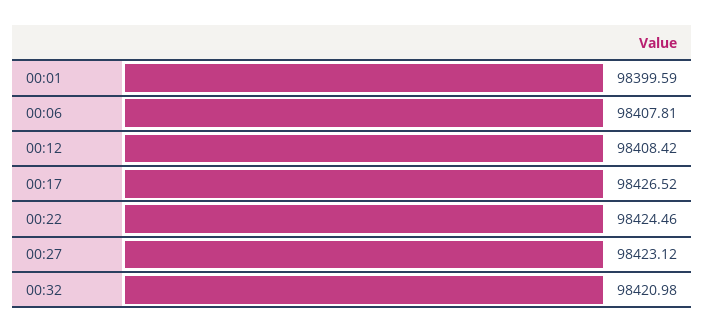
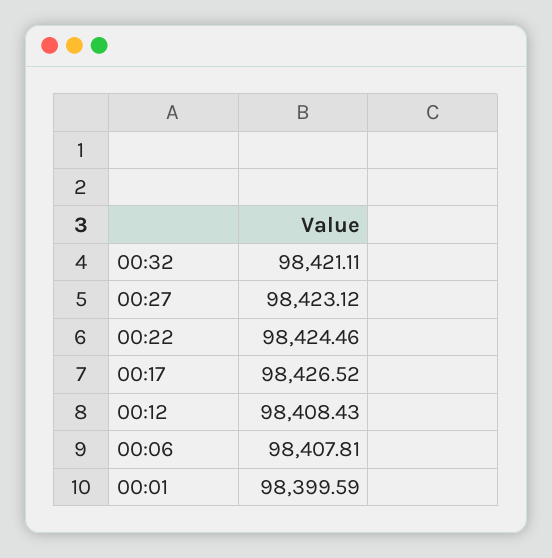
  {
    "00:01": 98399.59,
    "00:06": 98407.81,
-   "00:12": 98408.42,
+   "00:12": 98408.43,
    "00:17": 98426.52,
    "00:22": 98424.46,
    "00:27": 98423.12,
-   "00:32": 98420.98
+   "00:32": 98421.11
  }

